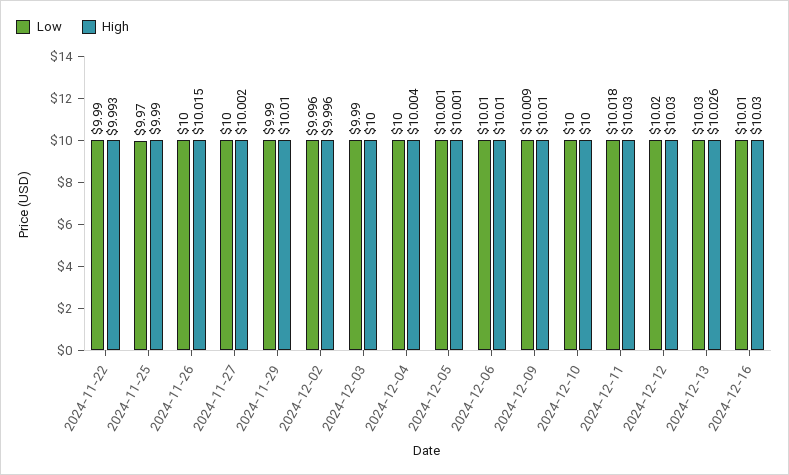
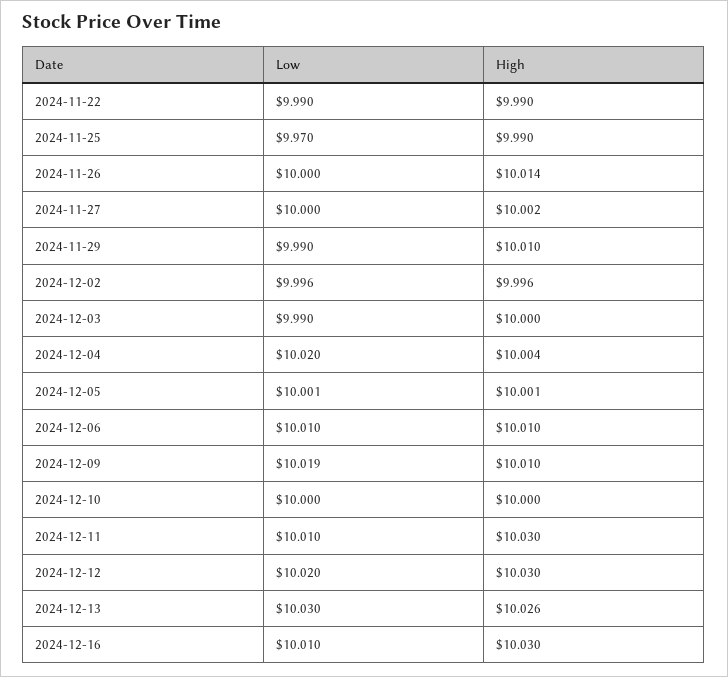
  {
    "Low": {
      "2024-11-22": 9.99,
      "2024-11-25": 9.97,
      "2024-11-26": 10,
      "2024-11-27": 10,
      "2024-11-29": 9.99,
      "2024-12-02": 9.996,
      "2024-12-03": 9.99,
-     "2024-12-04": 10,
+     "2024-12-04": 10.02,
      "2024-12-05": 10.001,
      "2024-12-06": 10.01,
-     "2024-12-09": 10.009,
+     "2024-12-09": 10.019,
      "2024-12-10": 10,
-     "2024-12-11": 10.018,
+     "2024-12-11": 10.01,
      "2024-12-12": 10.02,
      "2024-12-13": 10.03,
      "2024-12-16": 10.01
    },
    "High": {
-     "2024-11-22": 9.993,
+     "2024-11-22": 9.99,
      "2024-11-25": 9.99,
-     "2024-11-26": 10.015,
+     "2024-11-26": 10.014,
      "2024-11-27": 10.002,
      "2024-11-29": 10.01,
      "2024-12-02": 9.996,
      "2024-12-03": 10,
      "2024-12-04": 10.004,
      "2024-12-05": 10.001,
      "2024-12-06": 10.01,
      "2024-12-09": 10.01,
      "2024-12-10": 10,
      "2024-12-11": 10.03,
      "2024-12-12": 10.03,
      "2024-12-13": 10.026,
      "2024-12-16": 10.03
    }
  }

